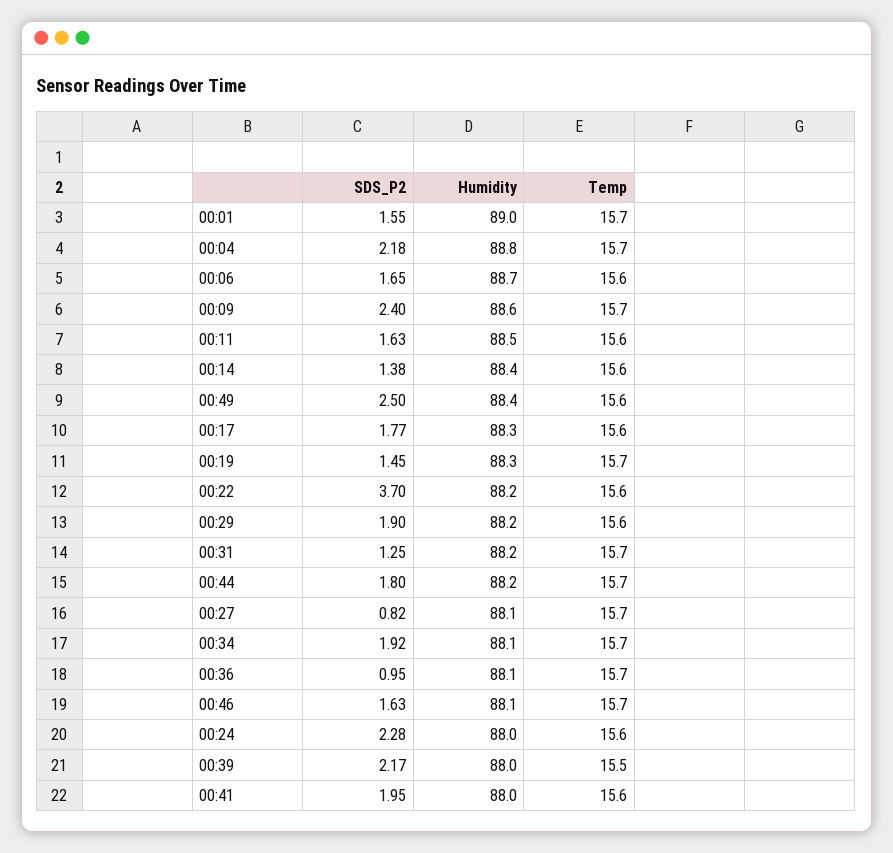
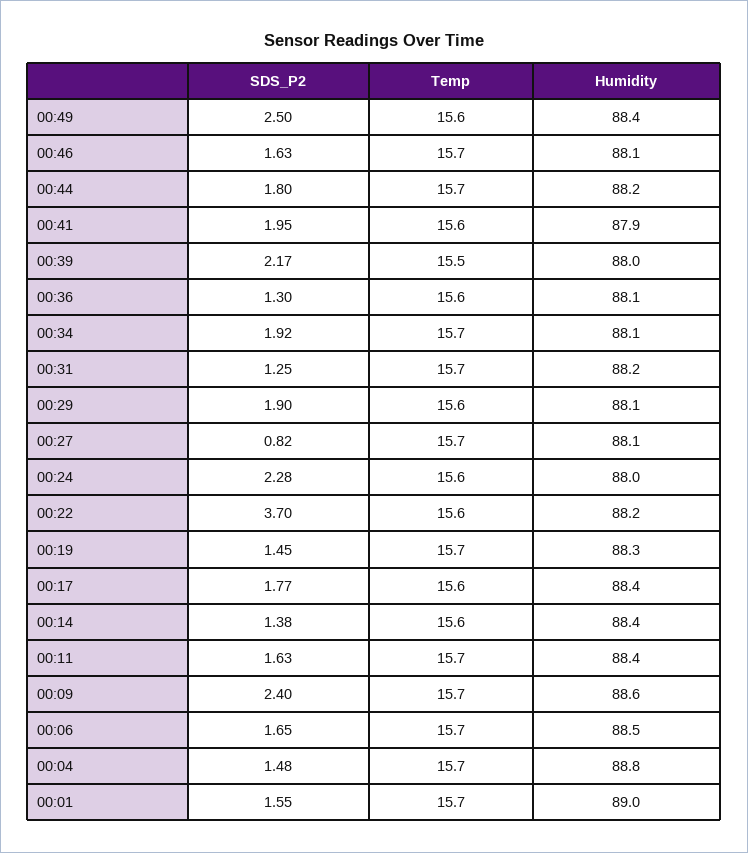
  {
    "SDS_P2": {
      "00:01": 1.55,
-     "00:04": 2.18,
+     "00:04": 1.48,
      "00:06": 1.65,
      "00:09": 2.4,
      "00:11": 1.63,
      "00:14": 1.38,
      "00:49": 2.5,
      "00:17": 1.77,
      "00:19": 1.45,
      "00:22": 3.7,
      "00:29": 1.9,
      "00:31": 1.25,
      "00:44": 1.8,
      "00:27": 0.82,
      "00:34": 1.92,
-     "00:36": 0.95,
+     "00:36": 1.3,
      "00:46": 1.63,
      "00:24": 2.28,
      "00:39": 2.17,
      "00:41": 1.95
    },
    "Humidity": {
      "00:01": 89,
      "00:04": 88.8,
-     "00:06": 88.7,
+     "00:06": 88.5,
      "00:09": 88.6,
-     "00:11": 88.5,
+     "00:11": 88.4,
      "00:14": 88.4,
      "00:49": 88.4,
-     "00:17": 88.3,
+     "00:17": 88.4,
      "00:19": 88.3,
      "00:22": 88.2,
-     "00:29": 88.2,
+     "00:29": 88.1,
      "00:31": 88.2,
      "00:44": 88.2,
      "00:27": 88.1,
      "00:34": 88.1,
      "00:36": 88.1,
      "00:46": 88.1,
      "00:24": 88,
      "00:39": 88,
-     "00:41": 88
+     "00:41": 87.9
    },
    "Temp": {
      "00:01": 15.7,
      "00:04": 15.7,
-     "00:06": 15.6,
+     "00:06": 15.7,
      "00:09": 15.7,
-     "00:11": 15.6,
+     "00:11": 15.7,
      "00:14": 15.6,
      "00:49": 15.6,
      "00:17": 15.6,
      "00:19": 15.7,
      "00:22": 15.6,
      "00:29": 15.6,
      "00:31": 15.7,
      "00:44": 15.7,
      "00:27": 15.7,
      "00:34": 15.7,
-     "00:36": 15.7,
+     "00:36": 15.6,
      "00:46": 15.7,
      "00:24": 15.6,
      "00:39": 15.5,
      "00:41": 15.6
    }
  }

